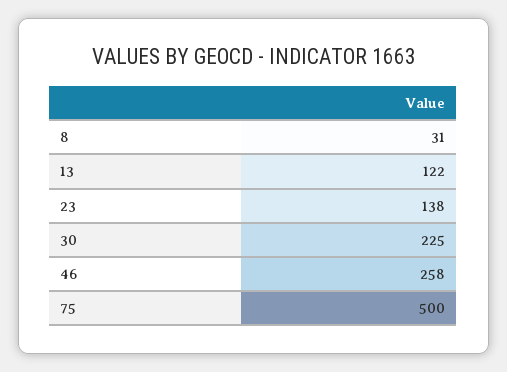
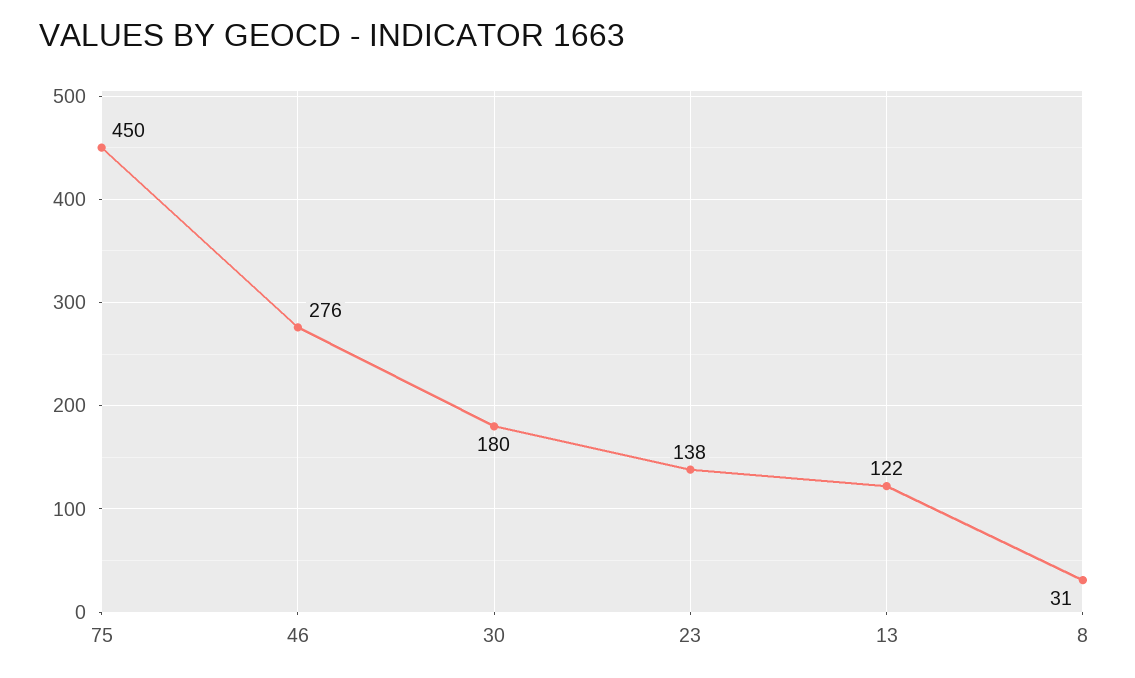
  {
    "8": 31,
    "13": 122,
    "23": 138,
-   "30": 225,
+   "30": 180,
-   "46": 258,
+   "46": 276,
-   "75": 500
+   "75": 450
  }

